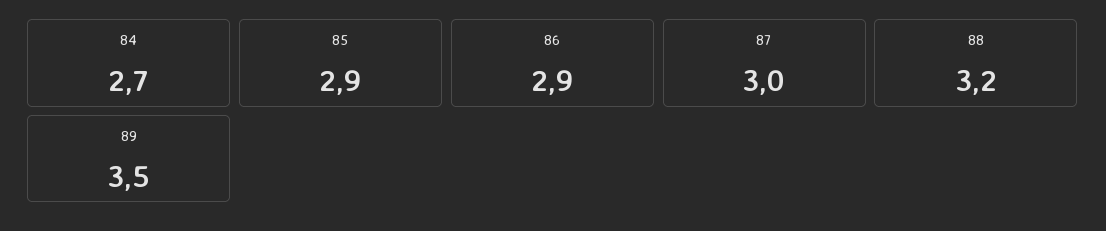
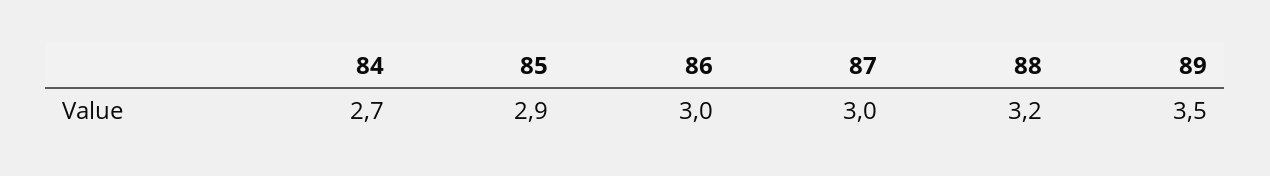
  {
    "84": 2.7,
    "85": 2.9,
-   "86": 2.9,
+   "86": 3,
    "87": 3,
    "88": 3.2,
    "89": 3.5
  }

